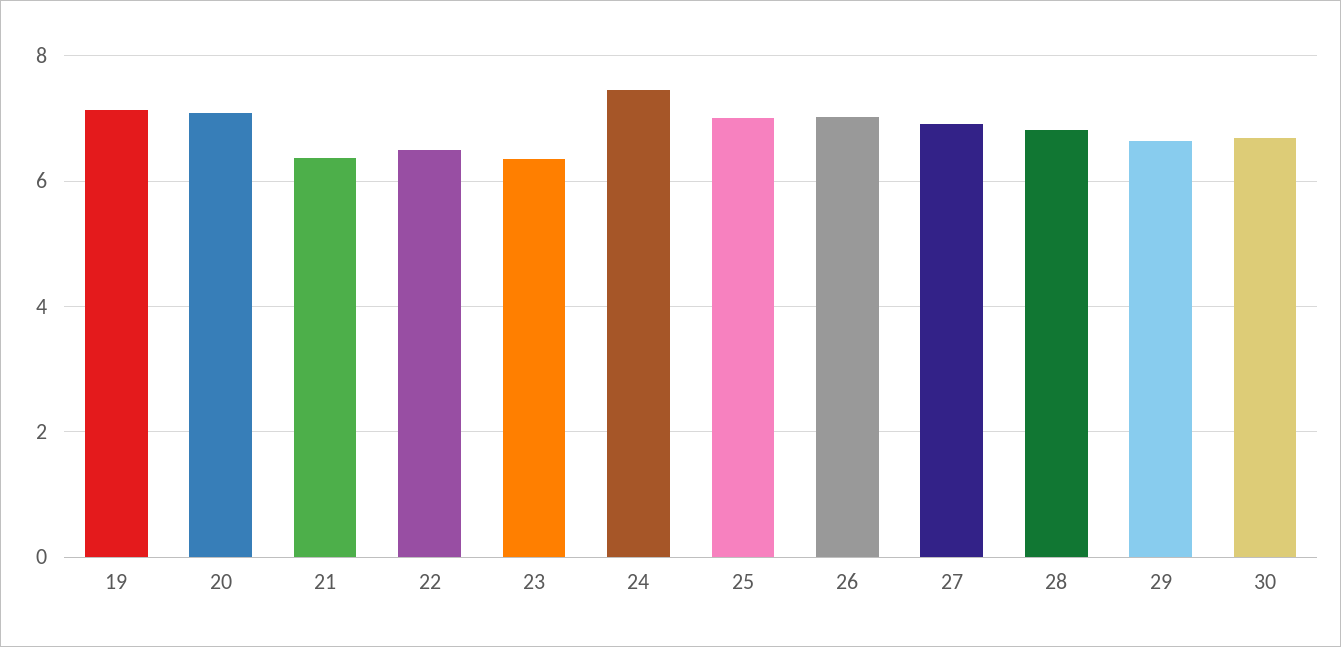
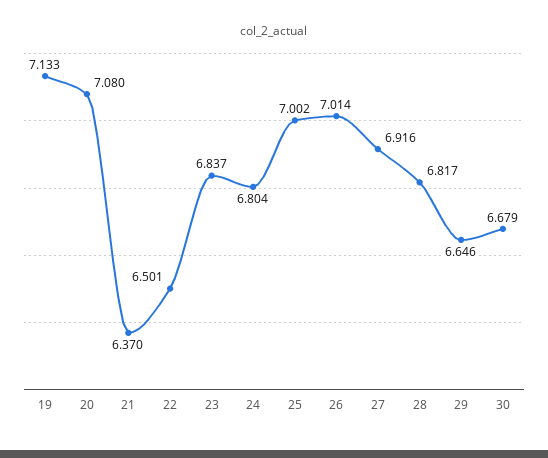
  {
    "19": 7.133,
    "20": 7.08,
    "21": 6.37,
    "22": 6.501,
-   "23": 6.4,
+   "23": 6.837,
-   "24": 7.4,
+   "24": 6.804,
    "25": 7.002,
    "26": 7.014,
    "27": 6.916,
    "28": 6.817,
    "29": 6.646,
    "30": 6.679
  }

